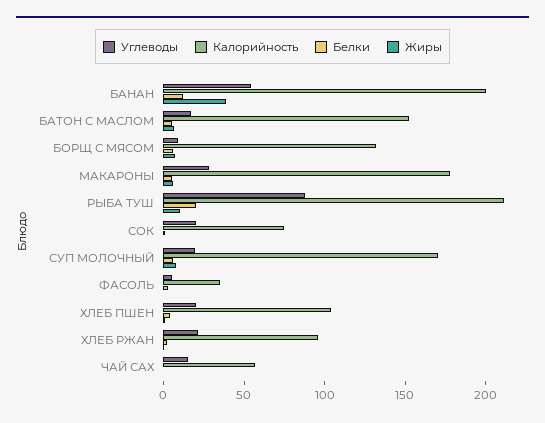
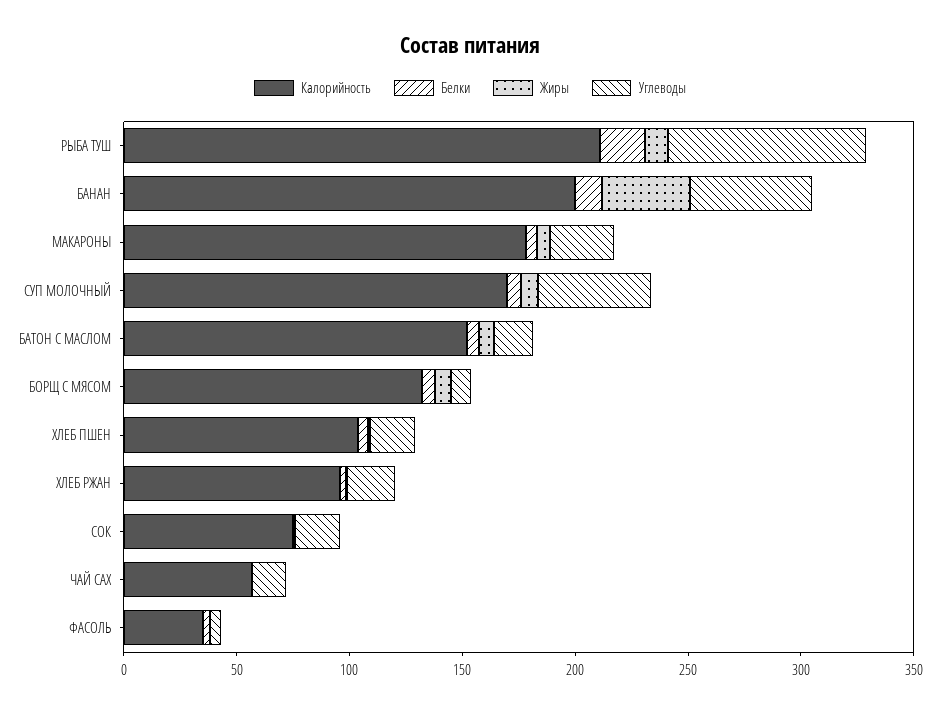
  {
    "Углеводы": {
      "БАНАН": 50,
      "БАТОН С МАСЛОМ": 20,
      "БОРЩ С МЯСОМ": 10,
      "МАКАРОНЫ": 30,
      "РЫБА ТУШ": 90,
      "СОК": 20,
-     "СУП МОЛОЧНЫЙ": 20,
+     "СУП МОЛОЧНЫЙ": 50,
      "ФАСОЛЬ": 10,
      "ХЛЕБ ПШЕН": 20,
      "ХЛЕБ РЖАН": 20,
      "ЧАЙ САХ": 10
    },
    "Калорийность": {
      "БАНАН": 200,
      "БАТОН С МАСЛОМ": 150,
      "БОРЩ С МЯСОМ": 130,
      "МАКАРОНЫ": 180,
      "РЫБА ТУШ": 210,
      "СОК": 80,
      "СУП МОЛОЧНЫЙ": 170,
      "ФАСОЛЬ": 40,
      "ХЛЕБ ПШЕН": 100,
      "ХЛЕБ РЖАН": 100,
      "ЧАЙ САХ": 60
    },
    "Белки": {
      "БАНАН": 10,
      "БАТОН С МАСЛОМ": 10,
      "БОРЩ С МЯСОМ": 10,
      "МАКАРОНЫ": 10,
      "РЫБА ТУШ": 20,
      "СОК": 0,
      "СУП МОЛОЧНЫЙ": 10,
      "ФАСОЛЬ": 0,
      "ХЛЕБ ПШЕН": 0,
      "ХЛЕБ РЖАН": 0,
      "ЧАЙ САХ": 0
    },
    "Жиры": {
      "БАНАН": 40,
      "БАТОН С МАСЛОМ": 10,
      "БОРЩ С МЯСОМ": 10,
      "МАКАРОНЫ": 10,
      "РЫБА ТУШ": 10,
      "СОК": 0,
      "СУП МОЛОЧНЫЙ": 10,
      "ФАСОЛЬ": 0,
      "ХЛЕБ ПШЕН": 0,
      "ХЛЕБ РЖАН": 0,
      "ЧАЙ САХ": 0
    }
  }

